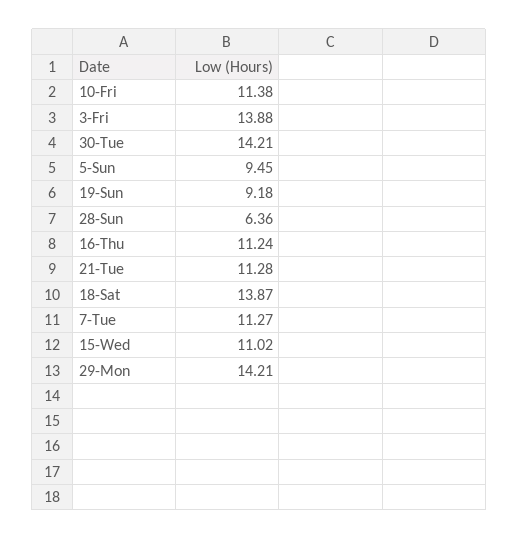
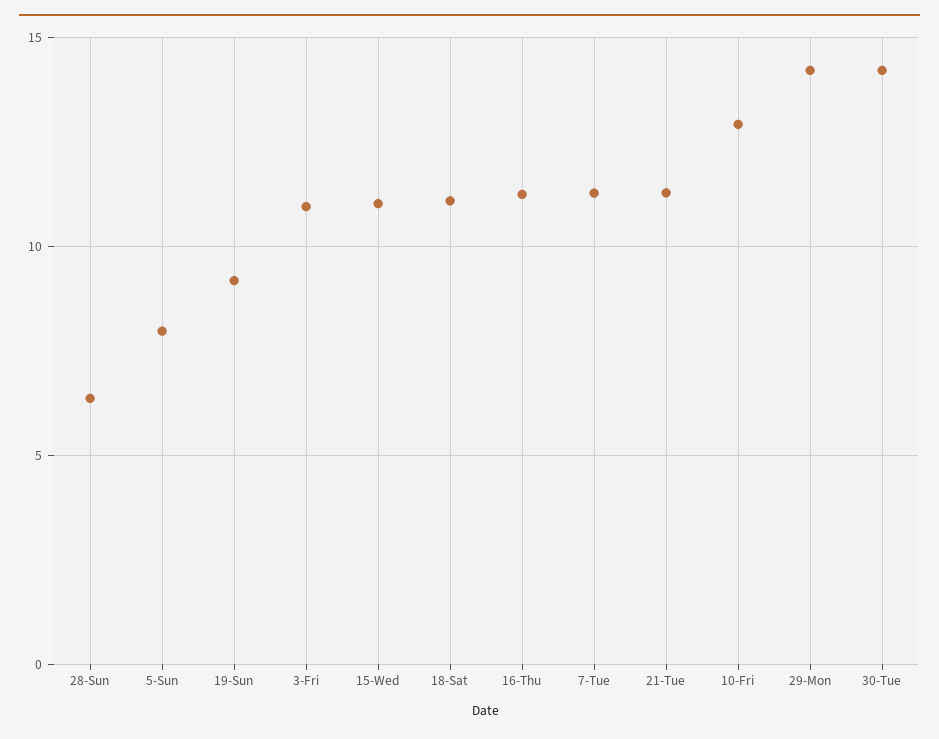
  {
-   "10-Fri": 11.38,
+   "10-Fri": 13,
-   "3-Fri": 13.88,
+   "3-Fri": 11,
    "30-Tue": 14.21,
-   "5-Sun": 9.45,
+   "5-Sun": 8,
    "19-Sun": 9.18,
    "28-Sun": 6.36,
    "16-Thu": 11.24,
    "21-Tue": 11.28,
-   "18-Sat": 13.87,
+   "18-Sat": 11,
    "7-Tue": 11.27,
    "15-Wed": 11.02,
    "29-Mon": 14.21
  }

